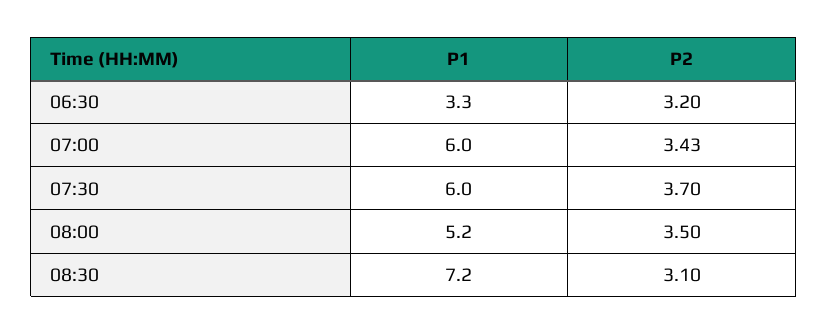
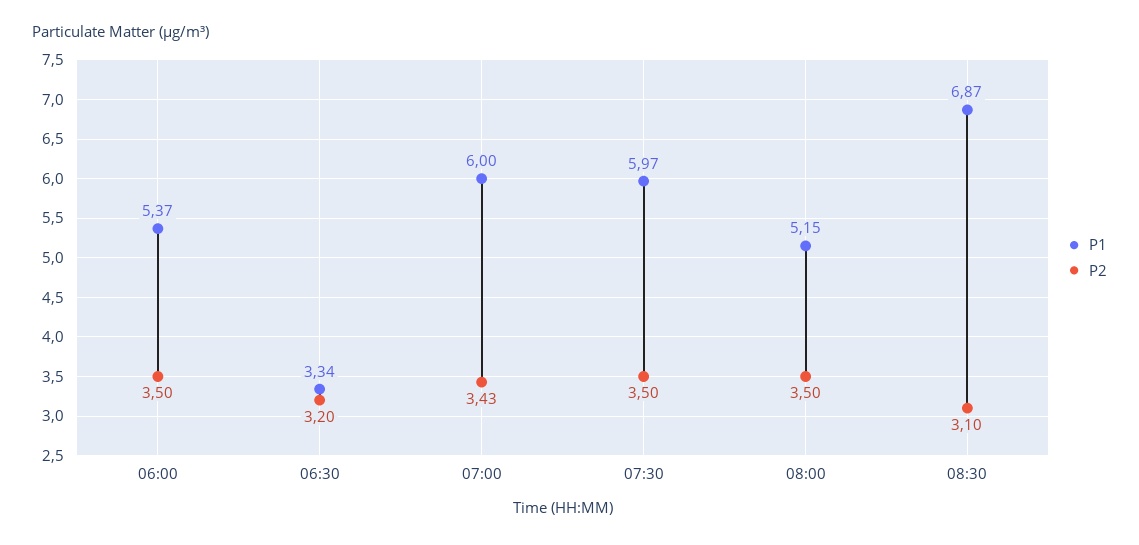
  {
    "P1": {
      "06:30": 3.34,
      "07:00": 6,
      "07:30": 5.97,
      "08:00": 5.15,
-     "08:30": 7.2
+     "08:30": 6.87,
+     "06:00": 5.37
    },
    "P2": {
      "06:30": 3.2,
      "07:00": 3.43,
-     "07:30": 3.7,
+     "07:30": 3.5,
      "08:00": 3.5,
-     "08:30": 3.1
+     "08:30": 3.1,
+     "06:00": 3.5
    }
  }

